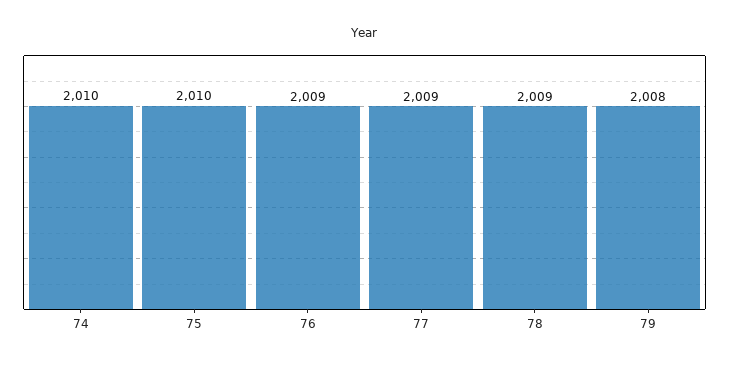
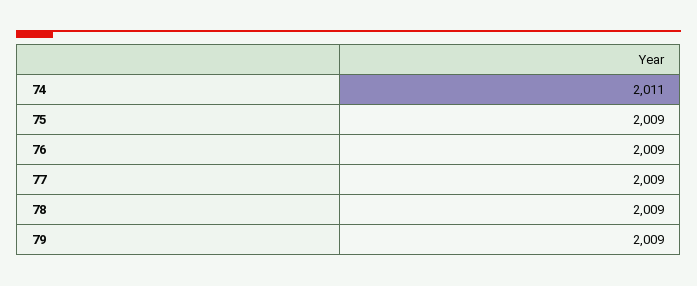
  {
-   "74": 2010,
+   "74": 2011,
-   "75": 2010,
+   "75": 2009,
    "76": 2009,
    "77": 2009,
    "78": 2009,
-   "79": 2008
+   "79": 2009
  }

